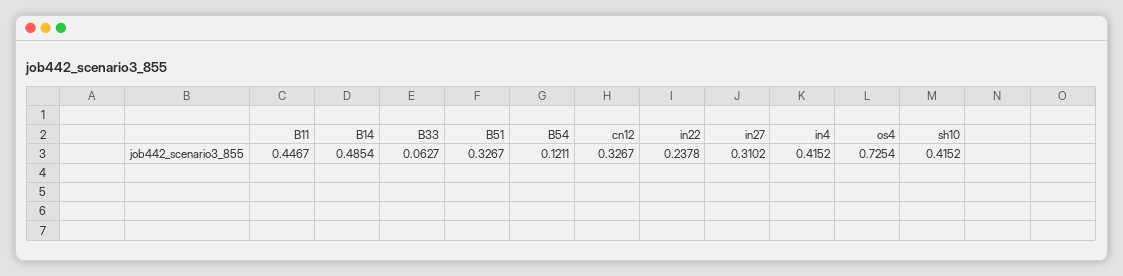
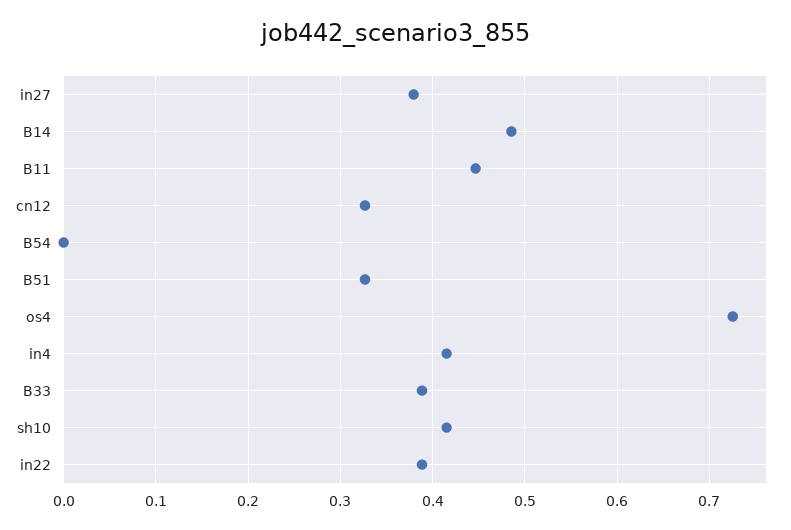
  {
    "B11": 0.4467,
    "B14": 0.4854,
-   "B33": 0.0627,
+   "B33": 0.39,
    "B51": 0.3267,
-   "B54": 0.1211,
+   "B54": 0,
    "cn12": 0.3267,
-   "in22": 0.2378,
+   "in22": 0.39,
-   "in27": 0.3102,
+   "in27": 0.38,
    "in4": 0.4152,
    "os4": 0.7254,
    "sh10": 0.4152
  }

